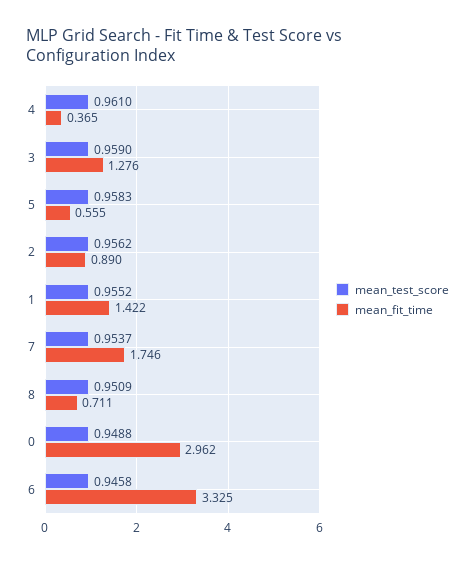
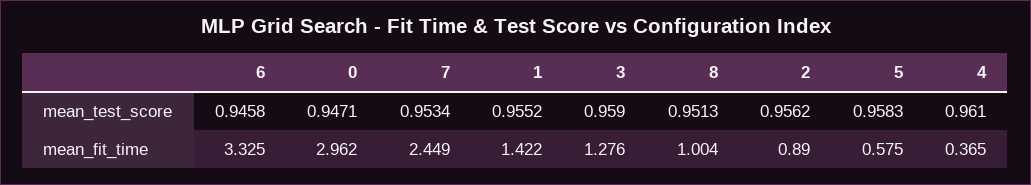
  {
    "mean_test_score": {
      "4": 0.961,
      "3": 0.959,
      "5": 0.9583,
      "2": 0.9562,
      "1": 0.9552,
-     "7": 0.9537,
+     "7": 0.9534,
-     "8": 0.9509,
+     "8": 0.9513,
-     "0": 0.9488,
+     "0": 0.9471,
      "6": 0.9458
    },
    "mean_fit_time": {
      "4": 0.365,
      "3": 1.276,
-     "5": 0.555,
+     "5": 0.575,
      "2": 0.89,
      "1": 1.422,
-     "7": 1.746,
+     "7": 2.449,
-     "8": 0.711,
+     "8": 1.004,
      "0": 2.962,
      "6": 3.325
    }
  }

